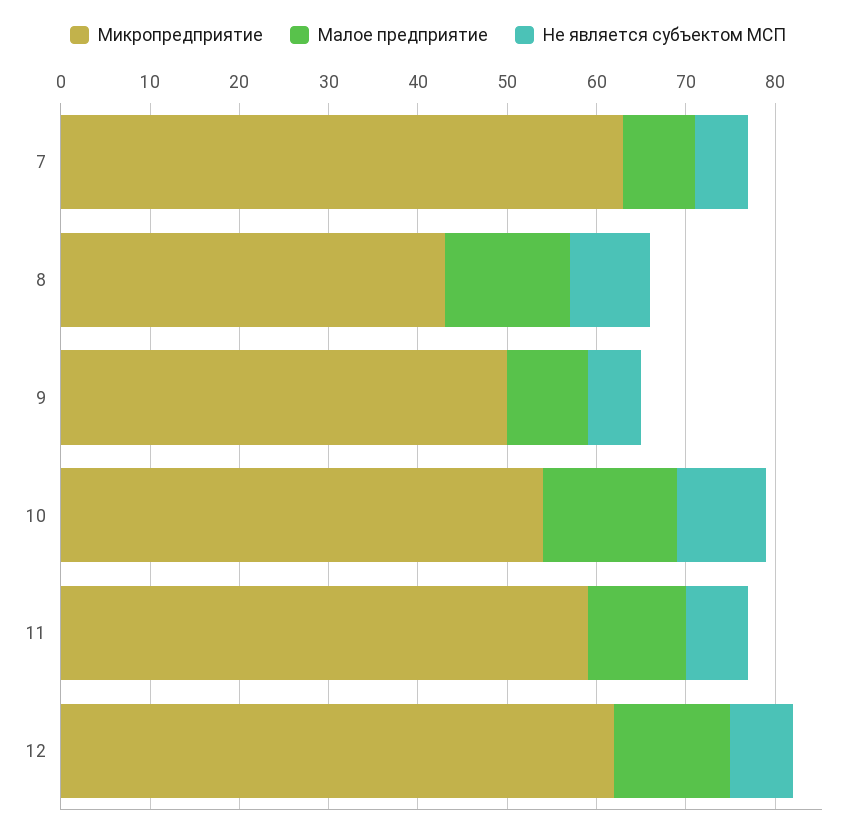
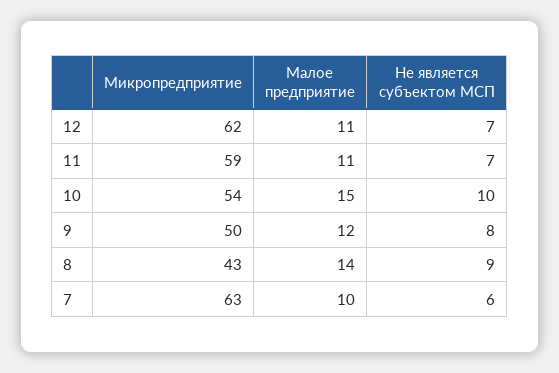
  {
    "Микропредприятие": {
      "7": 63,
      "8": 43,
      "9": 50,
      "10": 54,
      "11": 59,
      "12": 62
    },
    "Малое предприятие": {
-     "7": 8,
+     "7": 10,
      "8": 14,
-     "9": 9,
+     "9": 12,
      "10": 15,
      "11": 11,
-     "12": 13
+     "12": 11
    },
    "Не является субъектом МСП": {
      "7": 6,
      "8": 9,
-     "9": 6,
+     "9": 8,
      "10": 10,
      "11": 7,
      "12": 7
    }
  }

